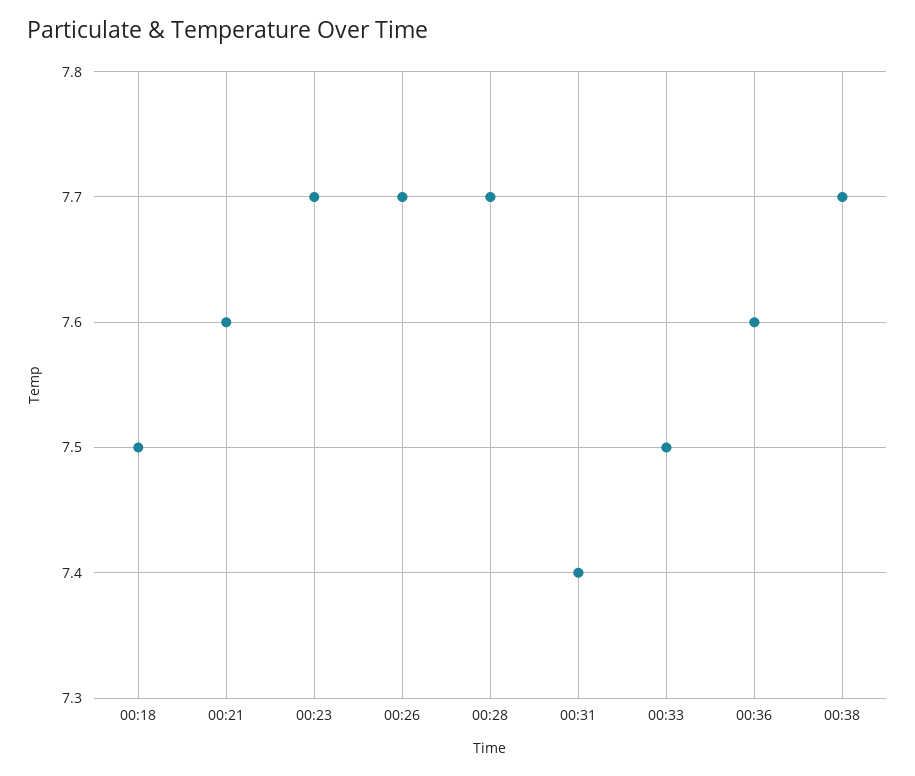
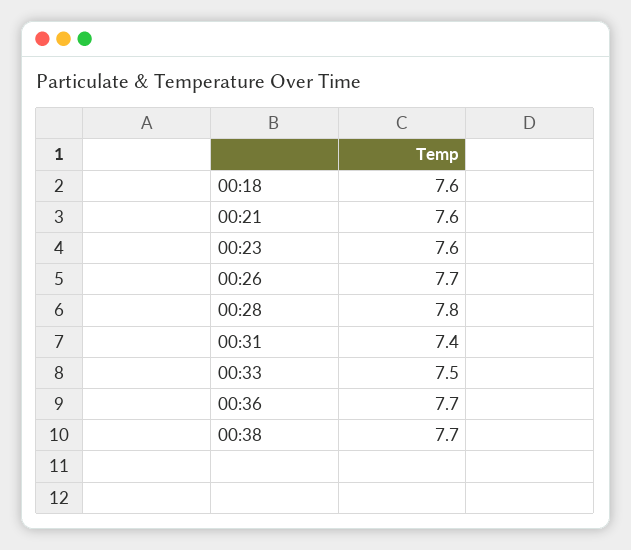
  {
-   "00:18": 7.5,
+   "00:18": 7.6,
    "00:21": 7.6,
-   "00:23": 7.7,
+   "00:23": 7.6,
    "00:26": 7.7,
-   "00:28": 7.7,
+   "00:28": 7.8,
    "00:31": 7.4,
    "00:33": 7.5,
-   "00:36": 7.6,
+   "00:36": 7.7,
    "00:38": 7.7
  }

